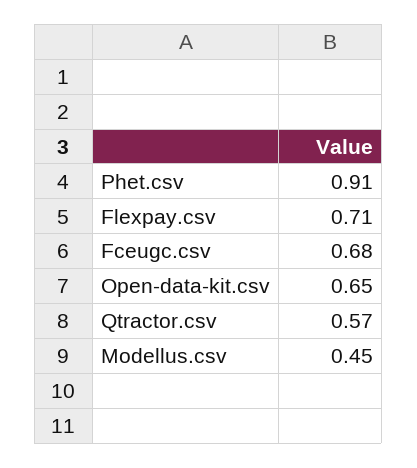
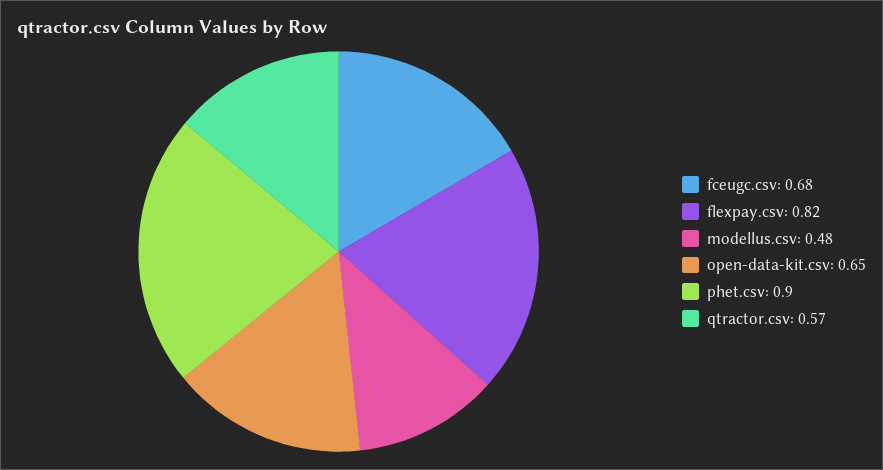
  {
-   "Phet.csv": 0.91,
+   "Phet.csv": 0.9,
-   "Flexpay.csv": 0.71,
+   "Flexpay.csv": 0.82,
    "Fceugc.csv": 0.68,
    "Open-data-kit.csv": 0.65,
    "Qtractor.csv": 0.57,
-   "Modellus.csv": 0.45
+   "Modellus.csv": 0.48
  }

